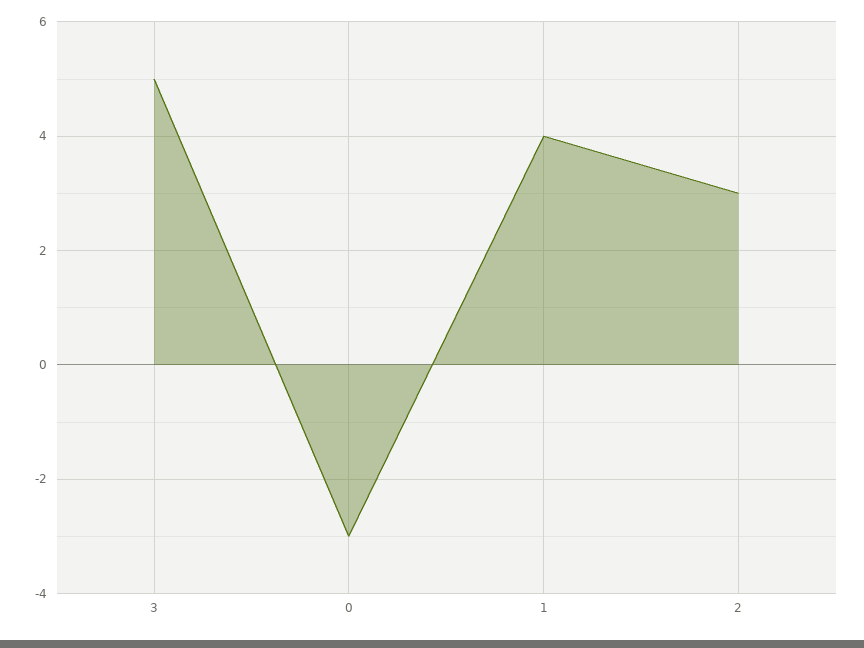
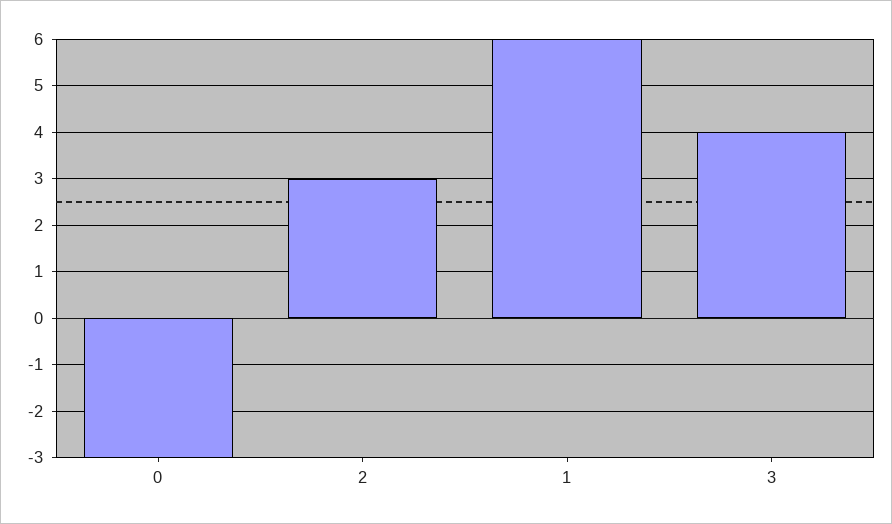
  {
-   "3": 5,
+   "3": 4,
    "0": -3,
-   "1": 4,
+   "1": 6,
    "2": 3
  }

